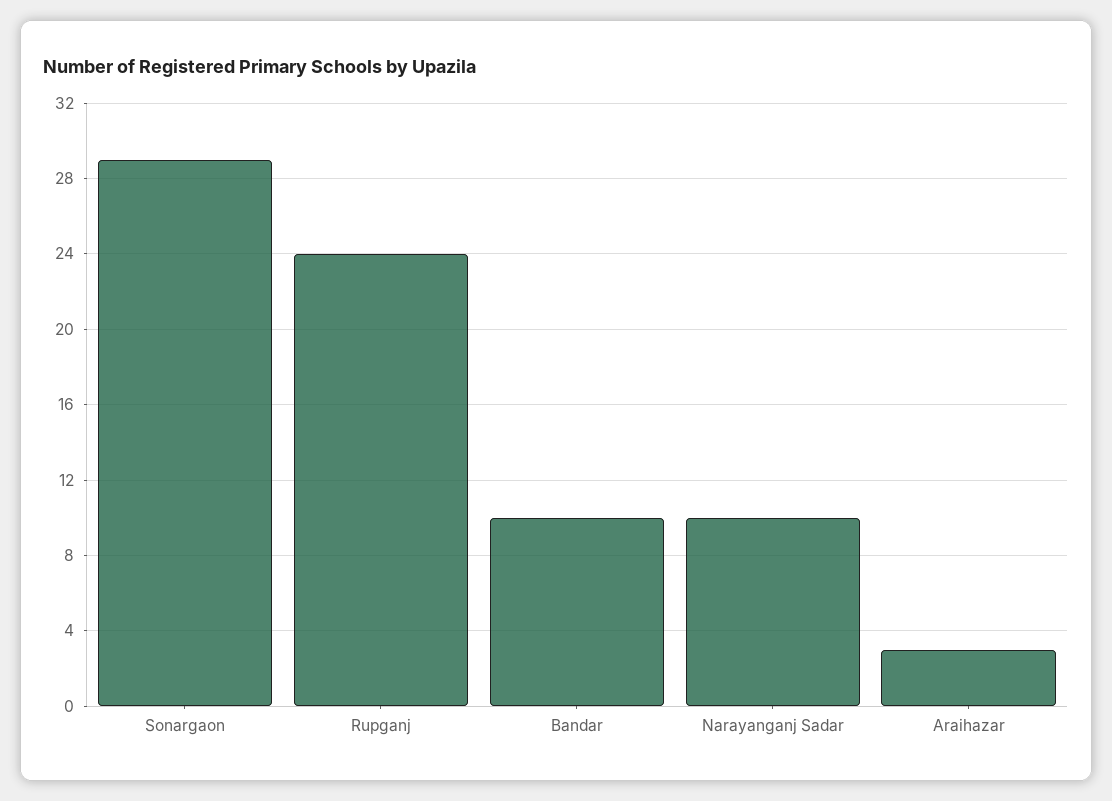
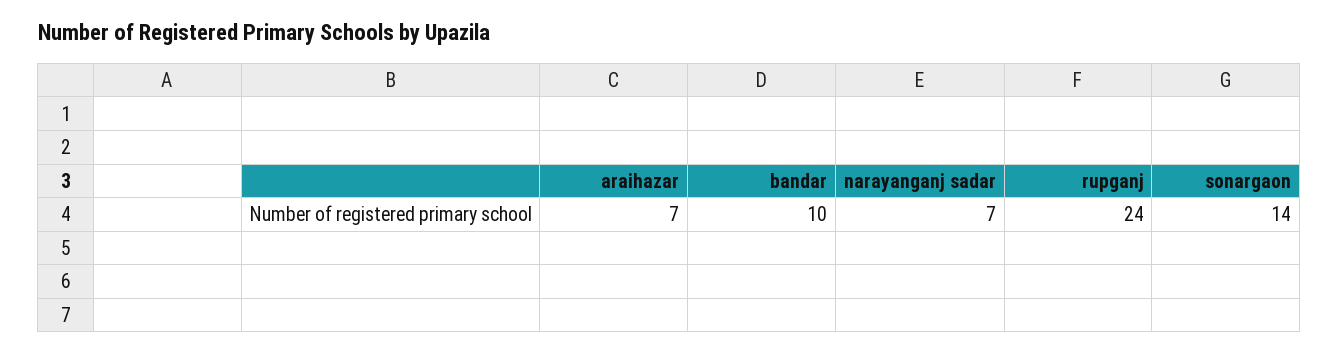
  {
-   "Sonargaon": 29,
+   "Sonargaon": 14,
    "Rupganj": 24,
    "Bandar": 10,
-   "Narayanganj Sadar": 10,
+   "Narayanganj Sadar": 7,
-   "Araihazar": 3
+   "Araihazar": 7
  }

